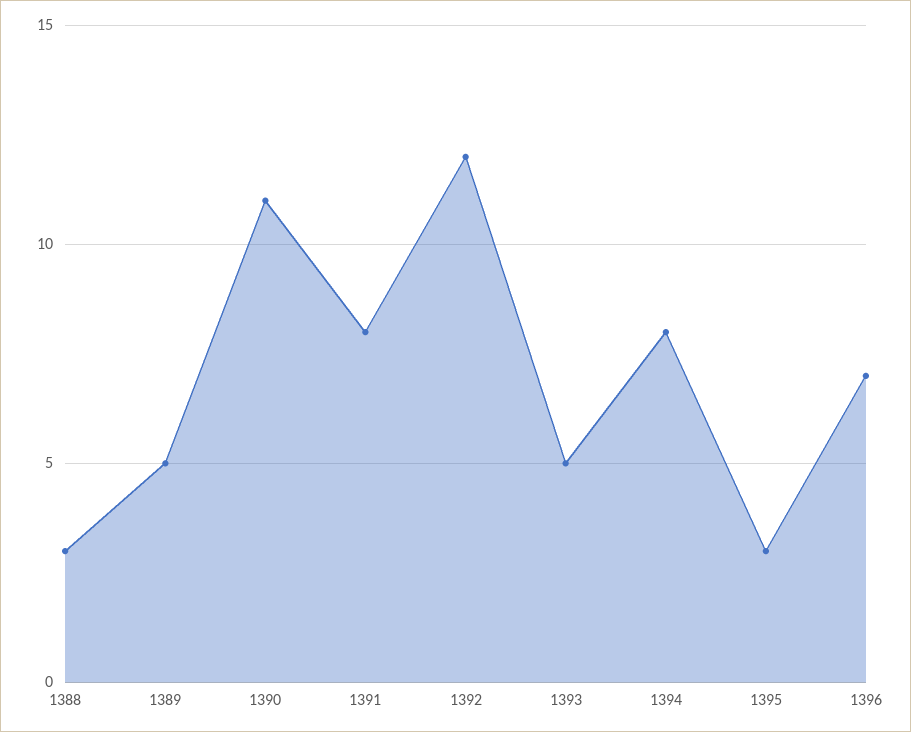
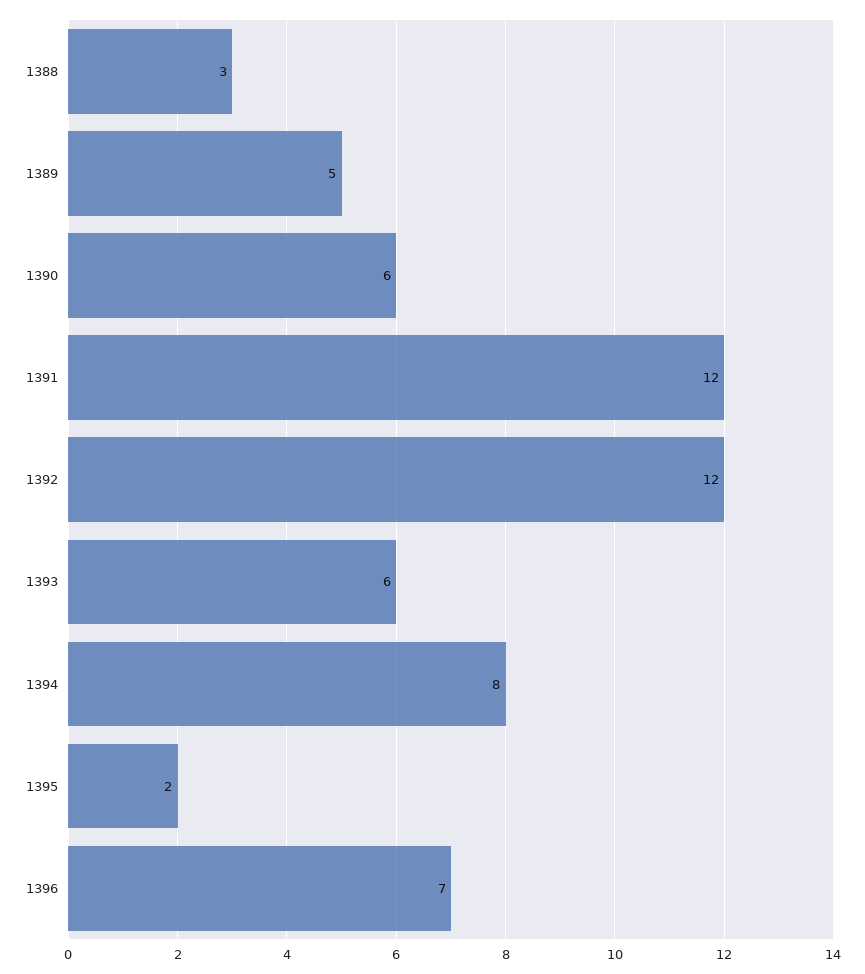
  {
    "1388": 3,
    "1389": 5,
-   "1390": 11,
+   "1390": 6,
-   "1391": 8,
+   "1391": 12,
    "1392": 12,
-   "1393": 5,
+   "1393": 6,
    "1394": 8,
-   "1395": 3,
+   "1395": 2,
    "1396": 7
  }

